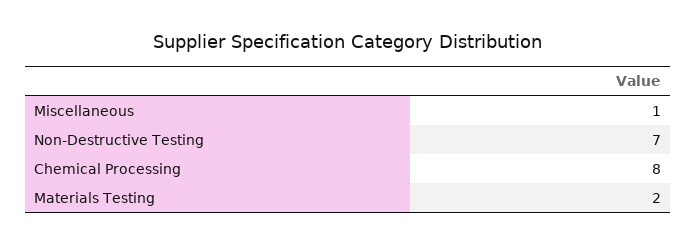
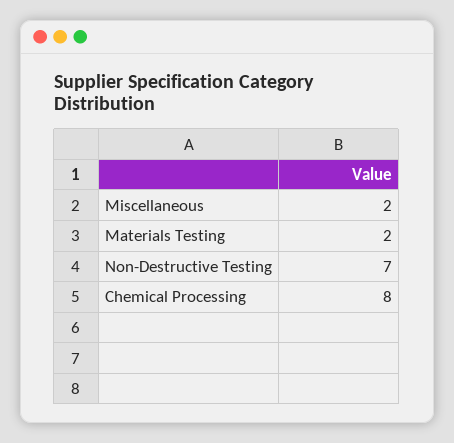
  {
-   "Miscellaneous": 1,
+   "Miscellaneous": 2,
    "Non-Destructive Testing": 7,
    "Chemical Processing": 8,
    "Materials Testing": 2
  }

